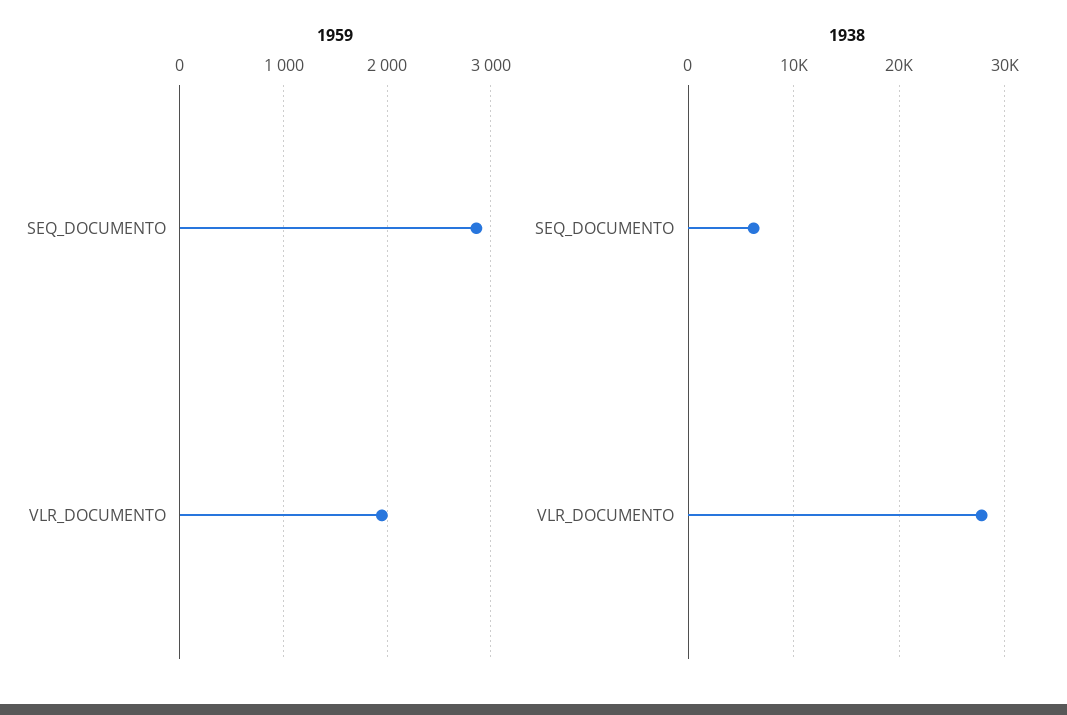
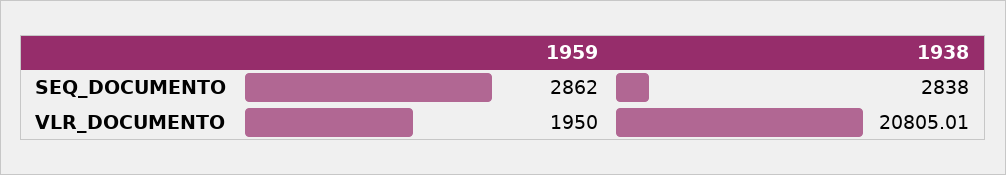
  {
    "1959": {
      "SEQ_DOCUMENTO": 2862,
      "VLR_DOCUMENTO": 1950
    },
    "1938": {
-     "SEQ_DOCUMENTO": 6000,
+     "SEQ_DOCUMENTO": 2838,
-     "VLR_DOCUMENTO": 28000
+     "VLR_DOCUMENTO": 20805.01
    }
  }

